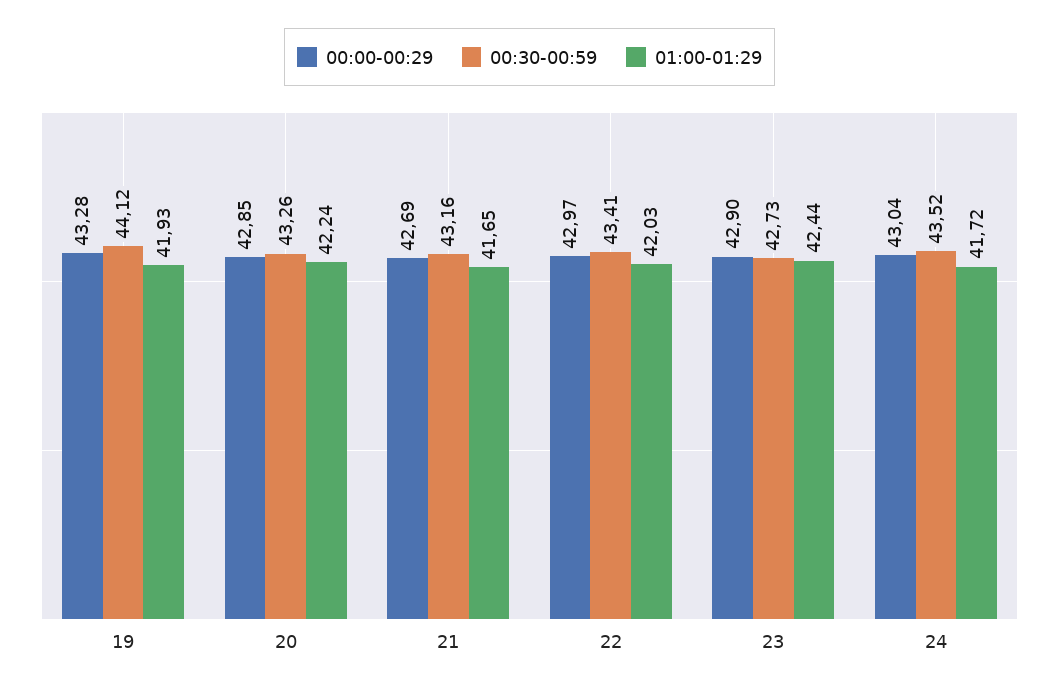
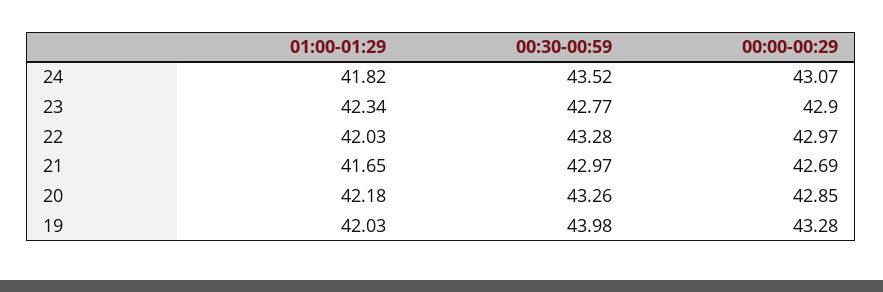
  {
    "00:00-00:29": {
      "19": 43.28,
      "20": 42.85,
      "21": 42.69,
      "22": 42.97,
      "23": 42.9,
-     "24": 43.04
+     "24": 43.07
    },
    "00:30-00:59": {
-     "19": 44.12,
+     "19": 43.98,
      "20": 43.26,
-     "21": 43.16,
+     "21": 42.97,
-     "22": 43.41,
+     "22": 43.28,
-     "23": 42.73,
+     "23": 42.77,
      "24": 43.52
    },
    "01:00-01:29": {
-     "19": 41.93,
+     "19": 42.03,
-     "20": 42.24,
+     "20": 42.18,
      "21": 41.65,
      "22": 42.03,
-     "23": 42.44,
+     "23": 42.34,
-     "24": 41.72
+     "24": 41.82
    }
  }

